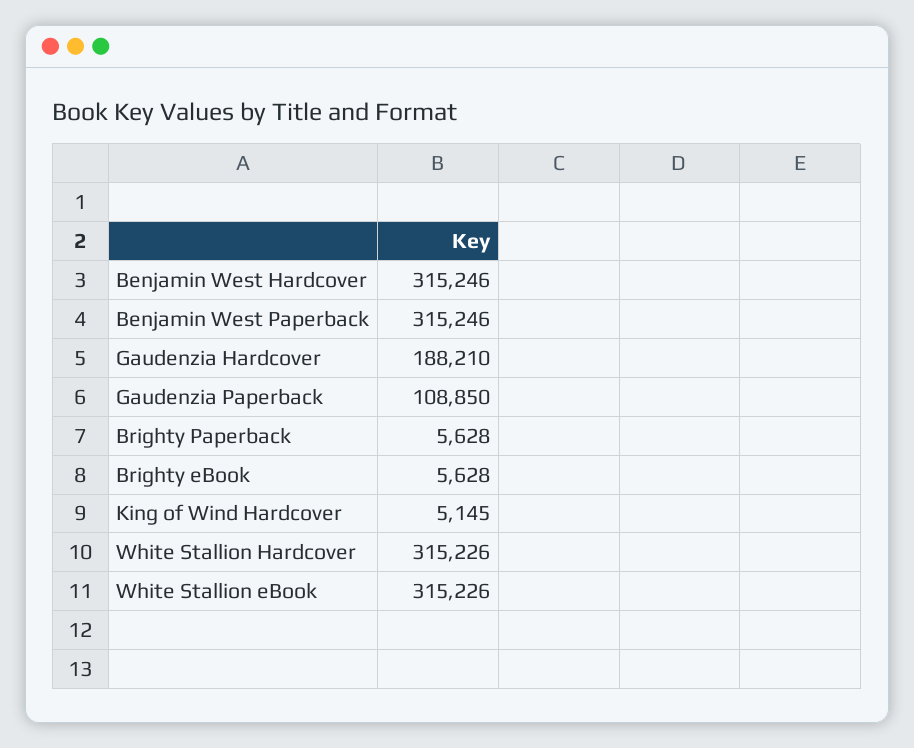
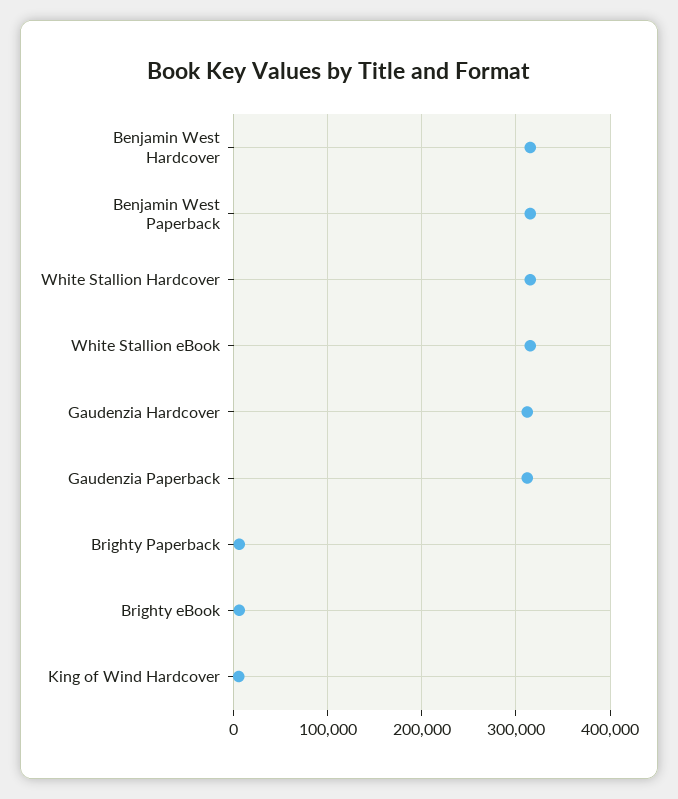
  {
    "Benjamin West Hardcover": 315246,
    "Benjamin West Paperback": 315246,
-   "Gaudenzia Hardcover": 188210,
+   "Gaudenzia Hardcover": 310000,
-   "Gaudenzia Paperback": 108850,
+   "Gaudenzia Paperback": 310000,
    "Brighty Paperback": 5628,
    "Brighty eBook": 5628,
    "King of Wind Hardcover": 5145,
    "White Stallion Hardcover": 315226,
    "White Stallion eBook": 315226
  }

